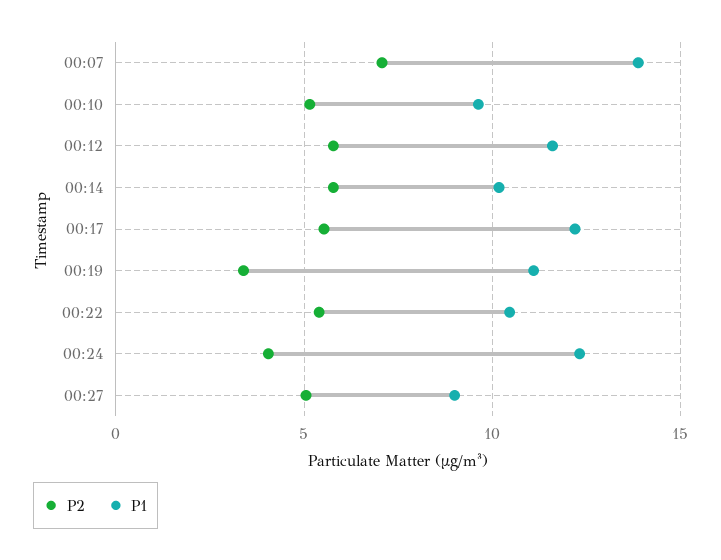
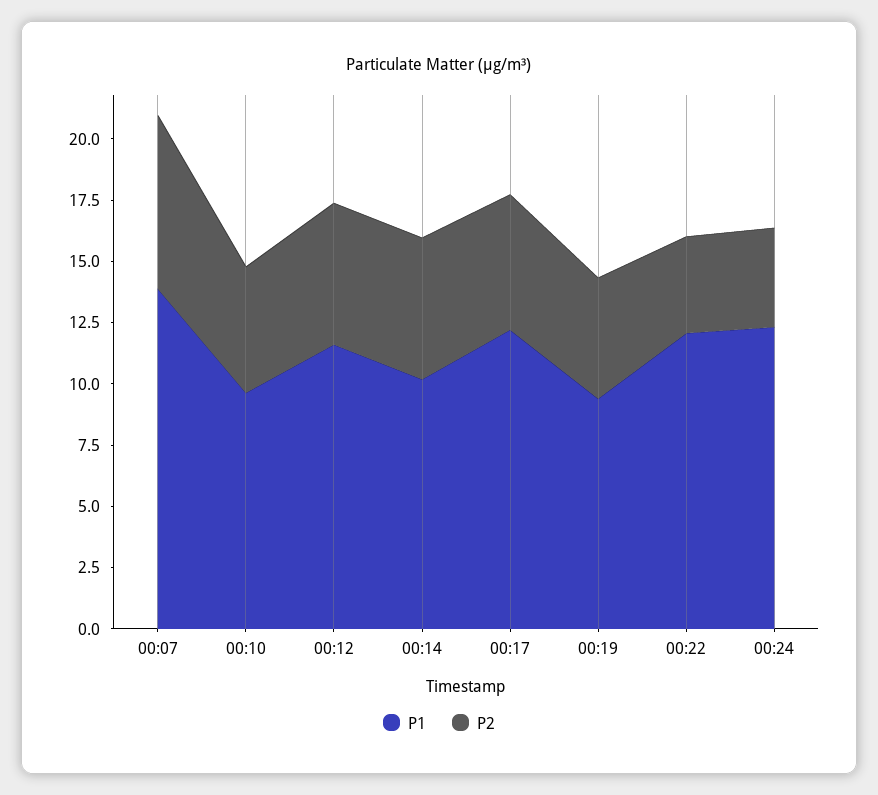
  {
    "P2": {
      "00:07": 7,
      "00:10": 5,
      "00:12": 6,
      "00:14": 6,
      "00:17": 5.5,
-     "00:19": 3.5,
+     "00:19": 5,
-     "00:22": 5.5,
+     "00:22": 4,
-     "00:24": 4,
+     "00:24": 4
-     "00:27": 5
    },
    "P1": {
      "00:07": 14,
      "00:10": 9.5,
      "00:12": 11.5,
      "00:14": 10,
      "00:17": 12,
-     "00:19": 11,
+     "00:19": 9.5,
-     "00:22": 10.5,
+     "00:22": 12,
-     "00:24": 12.5,
+     "00:24": 12.5
-     "00:27": 9
    }
  }

